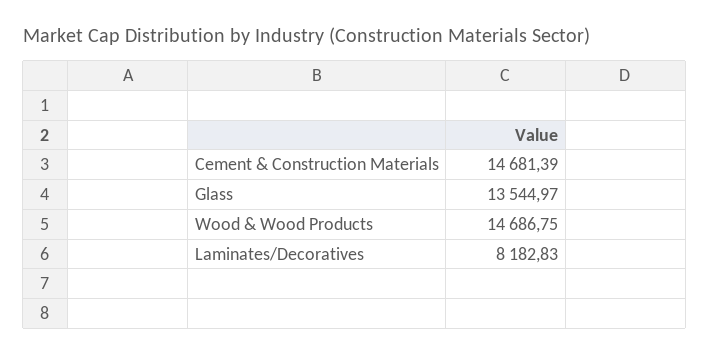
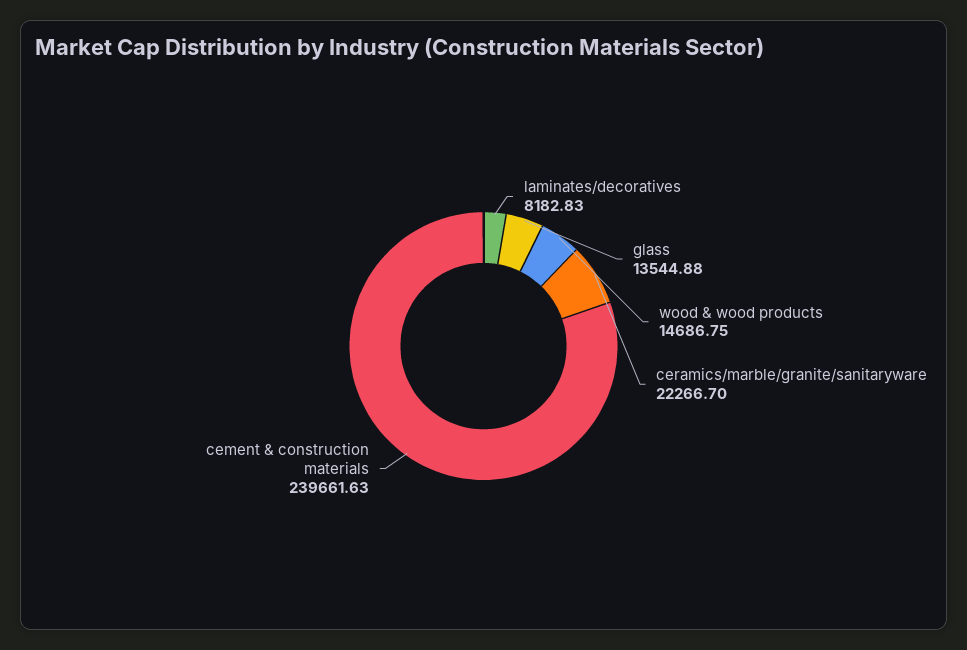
  {
-   "Cement & Construction Materials": 14681.39,
+   "Cement & Construction Materials": 239661.63,
-   "Glass": 13544.97,
+   "Glass": 13544.88,
    "Wood & Wood Products": 14686.75,
-   "Laminates/Decoratives": 8182.83
+   "Laminates/Decoratives": 8182.83,
+   "ceramics/marble/granite/sanitaryware": 22266.7
  }

